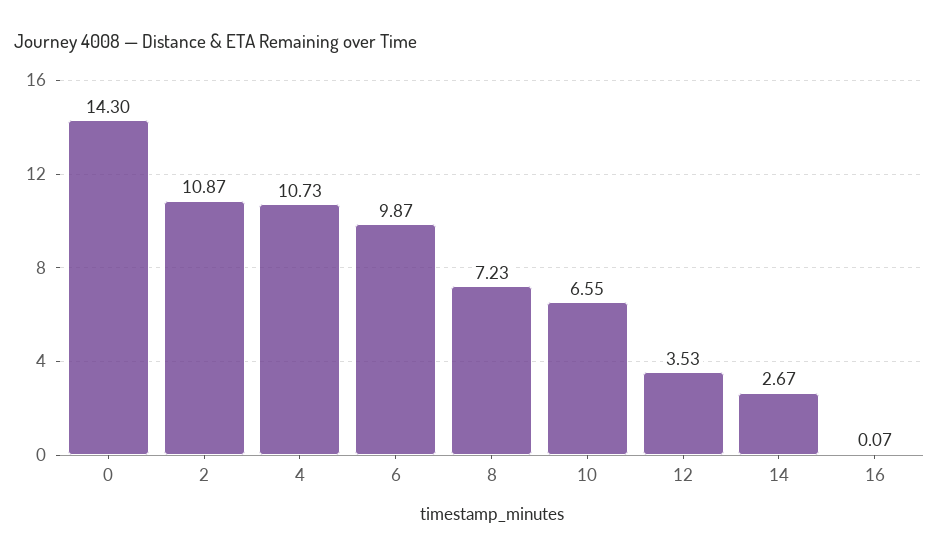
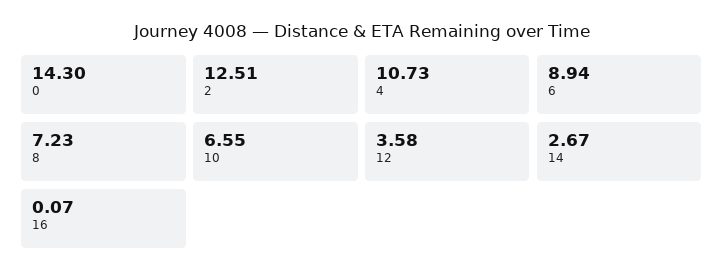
  {
    "0": 14.3,
-   "2": 10.87,
+   "2": 12.51,
    "4": 10.73,
-   "6": 9.87,
+   "6": 8.94,
    "8": 7.23,
    "10": 6.55,
-   "12": 3.53,
+   "12": 3.58,
    "14": 2.67,
    "16": 0.07
  }

